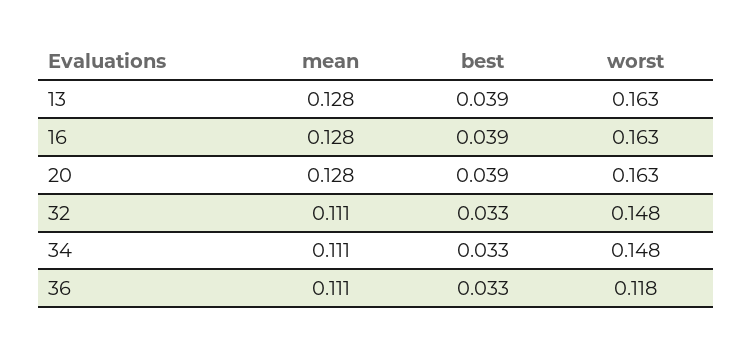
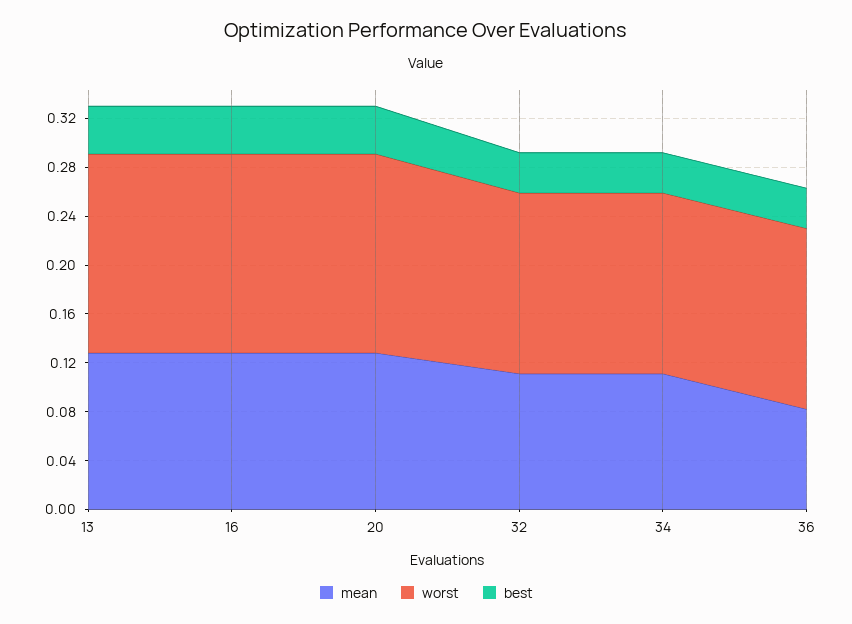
  {
    "mean": {
      "13": 0.128,
      "16": 0.128,
      "20": 0.128,
      "32": 0.111,
      "34": 0.111,
-     "36": 0.111
+     "36": 0.08
    },
    "best": {
      "13": 0.039,
      "16": 0.039,
      "20": 0.039,
      "32": 0.033,
      "34": 0.033,
      "36": 0.033
    },
    "worst": {
      "13": 0.163,
      "16": 0.163,
      "20": 0.163,
      "32": 0.148,
      "34": 0.148,
-     "36": 0.118
+     "36": 0.15
    }
  }

